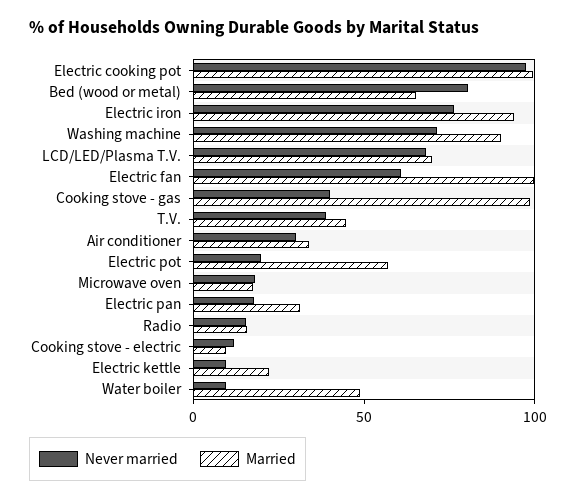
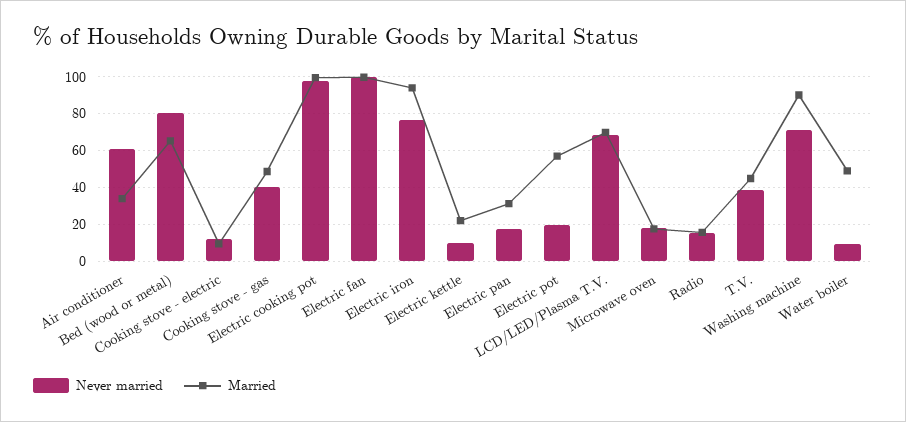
  {
    "Never married": {
      "Electric cooking pot": 100,
      "Bed (wood or metal)": 80,
      "Electric iron": 75,
      "Washing machine": 70,
      "LCD/LED/Plasma T.V.": 70,
-     "Electric fan": 60,
+     "Electric fan": 100,
      "Cooking stove - gas": 40,
      "T.V.": 40,
-     "Air conditioner": 30,
+     "Air conditioner": 60,
      "Electric pot": 20,
      "Microwave oven": 20,
      "Electric pan": 20,
      "Radio": 15,
      "Cooking stove - electric": 10,
      "Electric kettle": 10,
      "Water boiler": 10
    },
    "Married": {
      "Electric cooking pot": 100,
      "Bed (wood or metal)": 65,
      "Electric iron": 95,
      "Washing machine": 90,
      "LCD/LED/Plasma T.V.": 70,
      "Electric fan": 100,
-     "Cooking stove - gas": 100,
+     "Cooking stove - gas": 50,
      "T.V.": 45,
      "Air conditioner": 35,
      "Electric pot": 55,
      "Microwave oven": 20,
      "Electric pan": 30,
      "Radio": 15,
      "Cooking stove - electric": 10,
      "Electric kettle": 20,
      "Water boiler": 50
    }
  }

